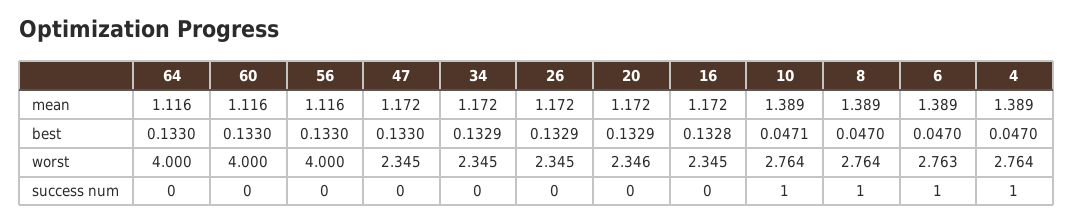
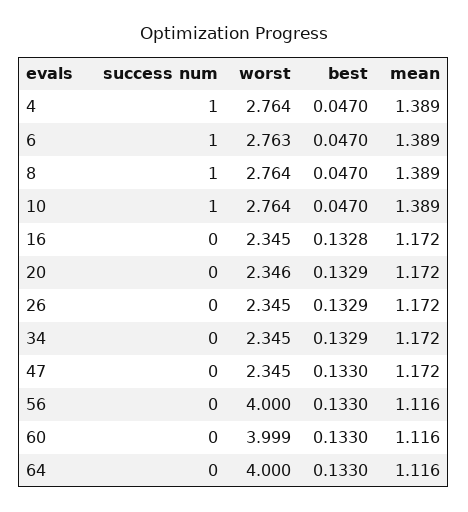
  {
    "64": {
      "mean": 1.116,
      "best": 0.133,
      "worst": 4,
      "success num": 0
    },
    "60": {
      "mean": 1.116,
      "best": 0.133,
-     "worst": 4,
+     "worst": 3.999,
      "success num": 0
    },
    "56": {
      "mean": 1.116,
      "best": 0.133,
      "worst": 4,
      "success num": 0
    },
    "47": {
      "mean": 1.172,
      "best": 0.133,
      "worst": 2.345,
      "success num": 0
    },
    "34": {
      "mean": 1.172,
      "best": 0.1329,
      "worst": 2.345,
      "success num": 0
    },
    "26": {
      "mean": 1.172,
      "best": 0.1329,
      "worst": 2.345,
      "success num": 0
    },
    "20": {
      "mean": 1.172,
      "best": 0.1329,
      "worst": 2.346,
      "success num": 0
    },
    "16": {
      "mean": 1.172,
      "best": 0.1328,
      "worst": 2.345,
      "success num": 0
    },
    "10": {
      "mean": 1.389,
-     "best": 0.0471,
+     "best": 0.047,
      "worst": 2.764,
      "success num": 1
    },
    "8": {
      "mean": 1.389,
      "best": 0.047,
      "worst": 2.764,
      "success num": 1
    },
    "6": {
      "mean": 1.389,
      "best": 0.047,
      "worst": 2.763,
      "success num": 1
    },
    "4": {
      "mean": 1.389,
      "best": 0.047,
      "worst": 2.764,
      "success num": 1
    }
  }

